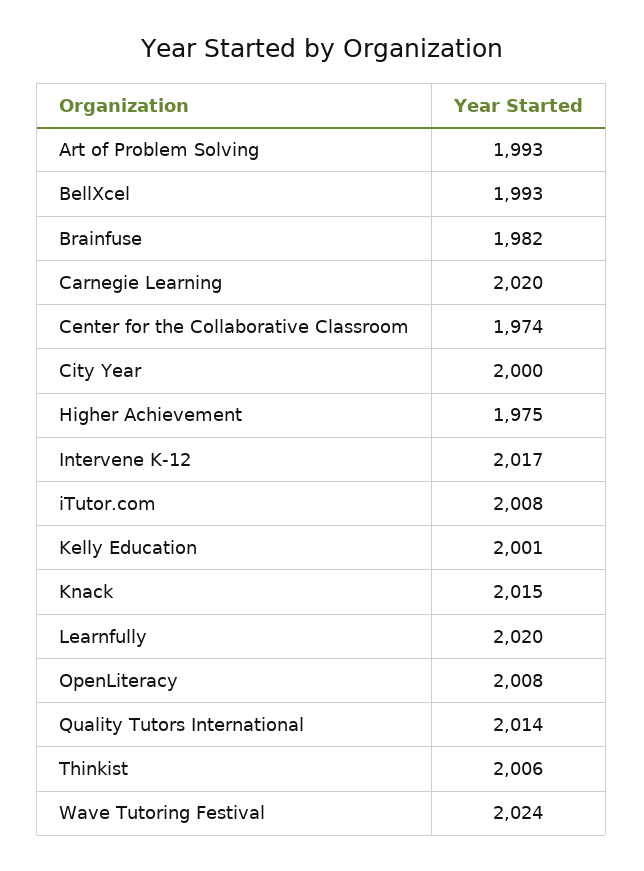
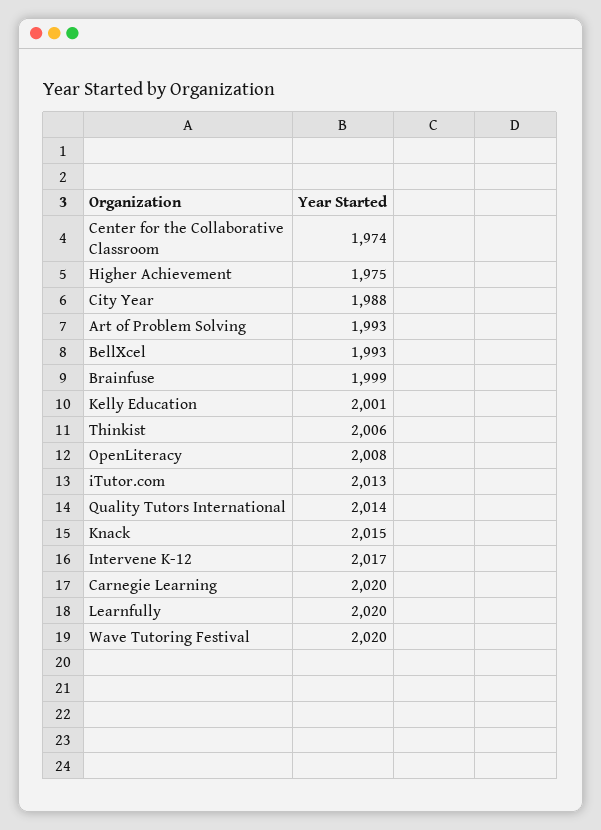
  {
    "Art of Problem Solving": 1993,
    "BellXcel": 1993,
-   "Brainfuse": 1982,
+   "Brainfuse": 1999,
    "Carnegie Learning": 2020,
    "Center for the Collaborative Classroom": 1974,
-   "City Year": 2000,
+   "City Year": 1988,
    "Higher Achievement": 1975,
    "Intervene K-12": 2017,
-   "iTutor.com": 2008,
+   "iTutor.com": 2013,
    "Kelly Education": 2001,
    "Knack": 2015,
    "Learnfully": 2020,
    "OpenLiteracy": 2008,
    "Quality Tutors International": 2014,
    "Thinkist": 2006,
-   "Wave Tutoring Festival": 2024
+   "Wave Tutoring Festival": 2020
  }

